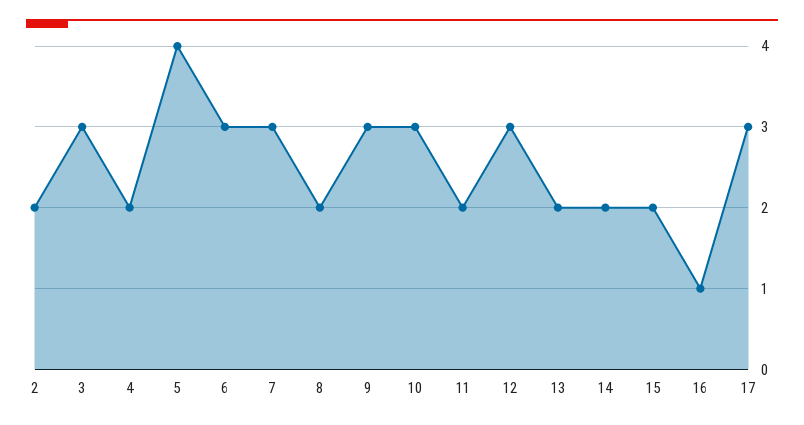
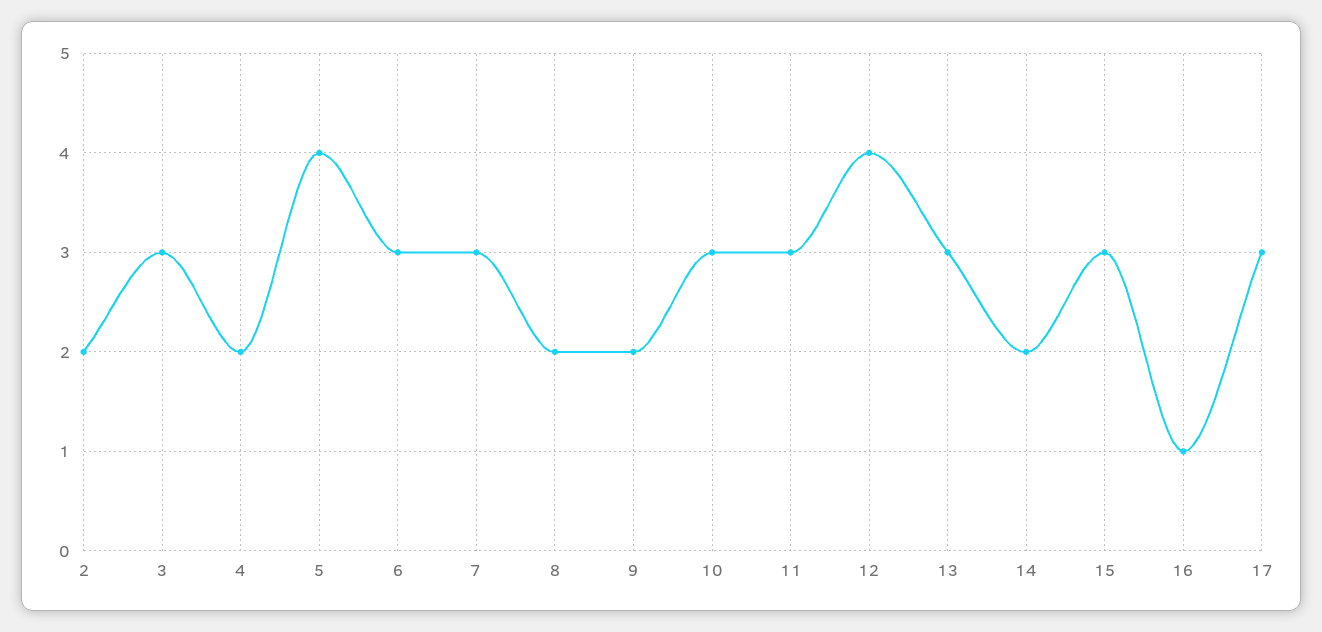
  {
    "2": 2,
    "3": 3,
    "4": 2,
    "5": 4,
    "6": 3,
    "7": 3,
    "8": 2,
-   "9": 3,
+   "9": 2,
    "10": 3,
-   "11": 2,
+   "11": 3,
-   "12": 3,
+   "12": 4,
-   "13": 2,
+   "13": 3,
    "14": 2,
-   "15": 2,
+   "15": 3,
    "16": 1,
    "17": 3
  }

